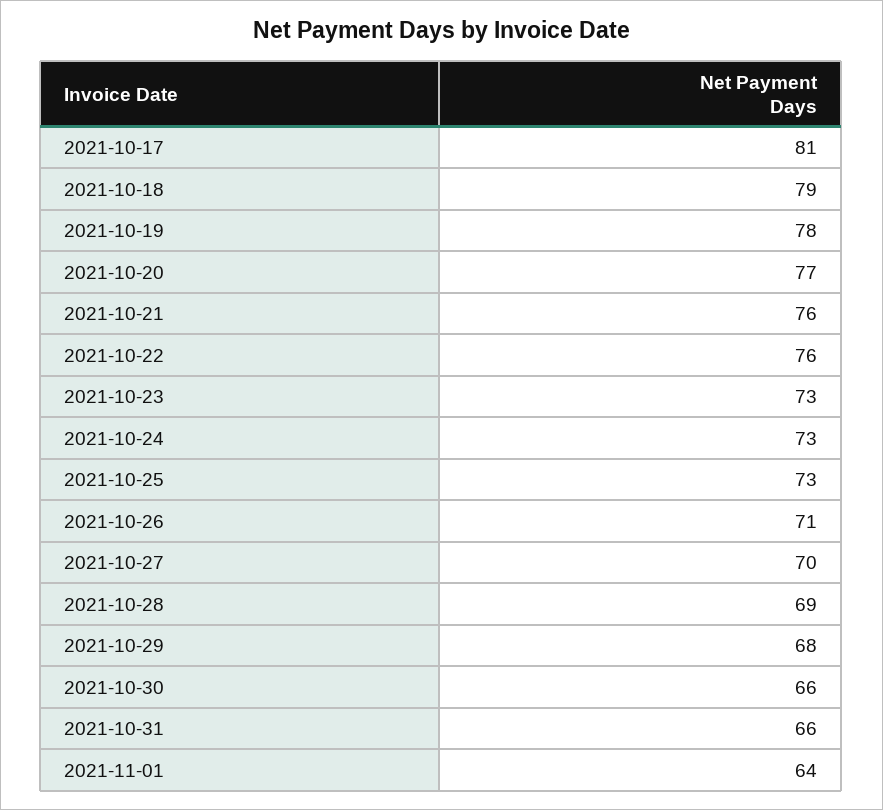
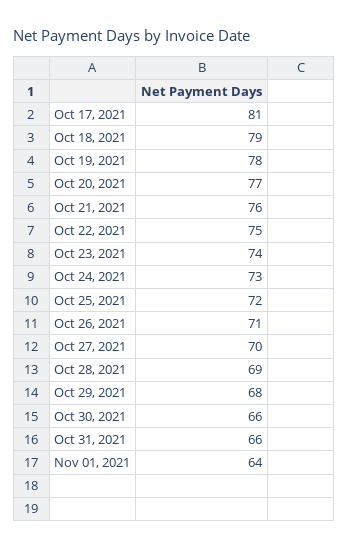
  {
    "2021-10-17": 81,
    "2021-10-18": 79,
    "2021-10-19": 78,
    "2021-10-20": 77,
    "2021-10-21": 76,
-   "2021-10-22": 76,
+   "2021-10-22": 75,
-   "2021-10-23": 73,
+   "2021-10-23": 74,
    "2021-10-24": 73,
-   "2021-10-25": 73,
+   "2021-10-25": 72,
    "2021-10-26": 71,
    "2021-10-27": 70,
    "2021-10-28": 69,
    "2021-10-29": 68,
    "2021-10-30": 66,
    "2021-10-31": 66,
    "2021-11-01": 64
  }

